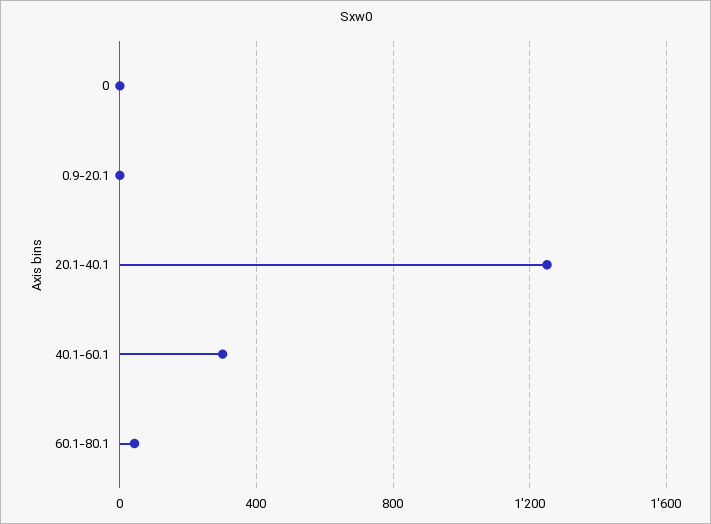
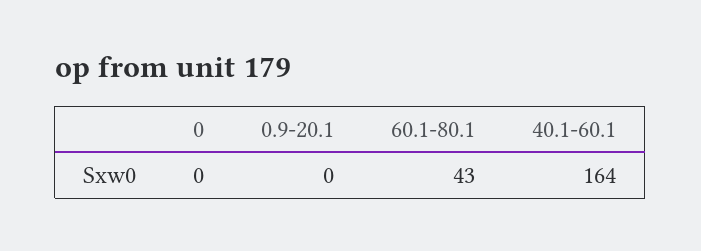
  {
    "0": 0,
    "0.9-20.1": 0,
-   "20.1-40.1": 1250,
-   "40.1-60.1": 300,
+   "40.1-60.1": 164,
    "60.1-80.1": 43
  }

